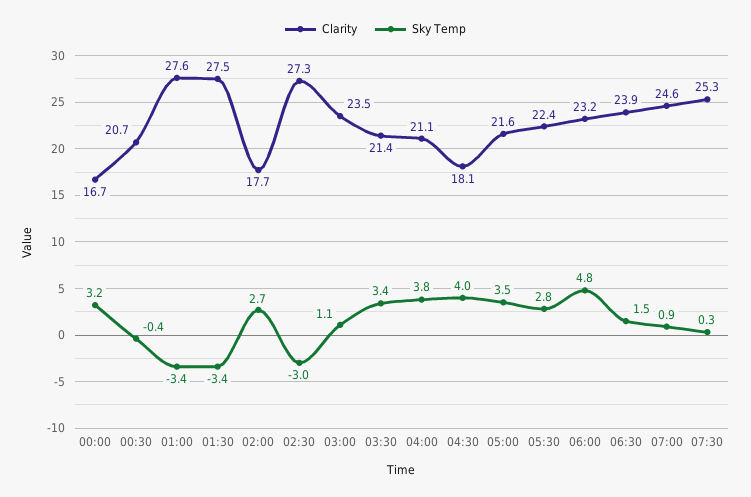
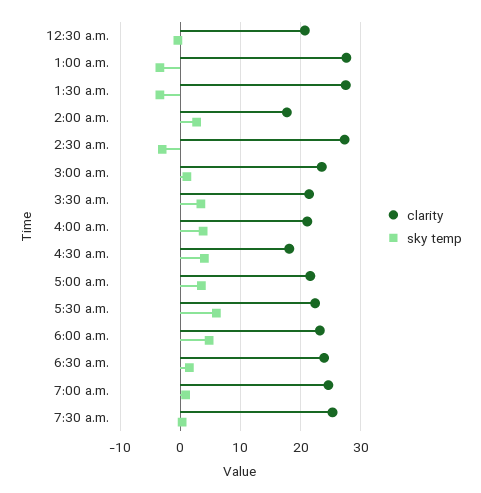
  {
    "Clarity": {
-     "00:00": 16.7,
      "00:30": 20.7,
      "01:00": 27.6,
      "01:30": 27.5,
      "02:00": 17.7,
      "02:30": 27.3,
      "03:00": 23.5,
      "03:30": 21.4,
      "04:00": 21.1,
      "04:30": 18.1,
      "05:00": 21.6,
      "05:30": 22.4,
      "06:00": 23.2,
      "06:30": 23.9,
      "07:00": 24.6,
      "07:30": 25.3
    },
    "Sky Temp": {
-     "00:00": 3.2,
      "00:30": -0.4,
      "01:00": -3.4,
      "01:30": -3.4,
      "02:00": 2.7,
      "02:30": -3,
      "03:00": 1.1,
      "03:30": 3.4,
      "04:00": 3.8,
      "04:30": 4,
      "05:00": 3.5,
-     "05:30": 2.8,
+     "05:30": 6,
      "06:00": 4.8,
      "06:30": 1.5,
      "07:00": 0.9,
      "07:30": 0.3
    }
  }

